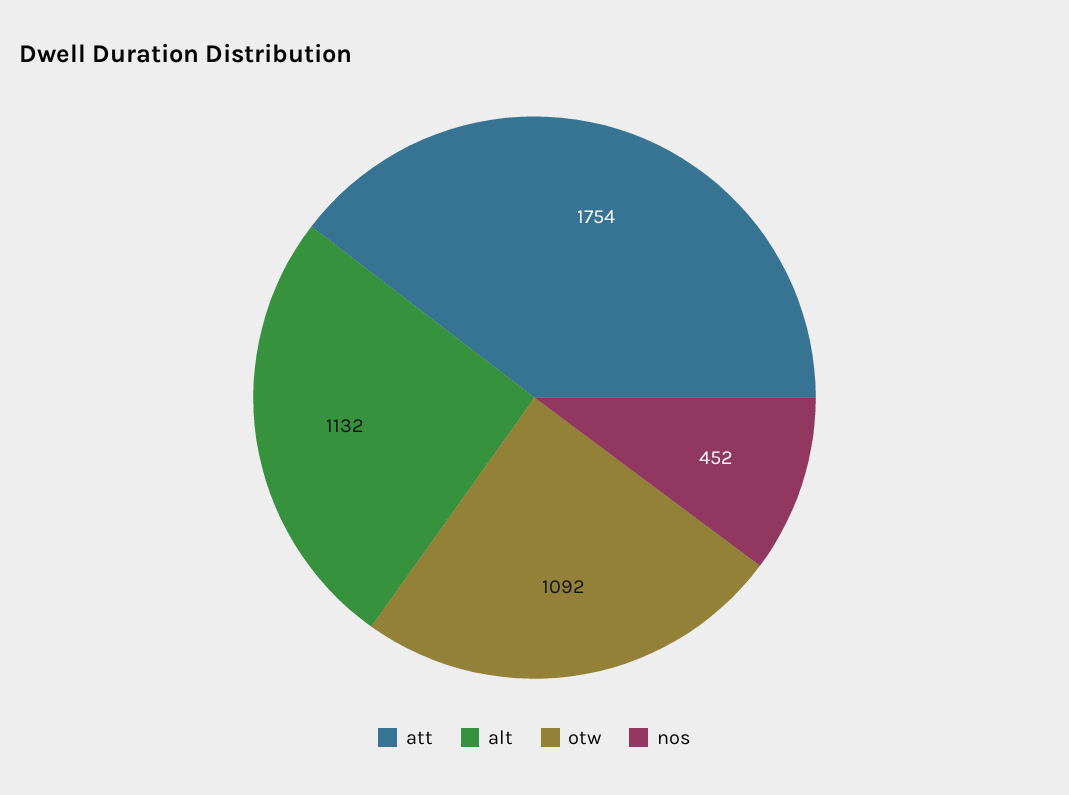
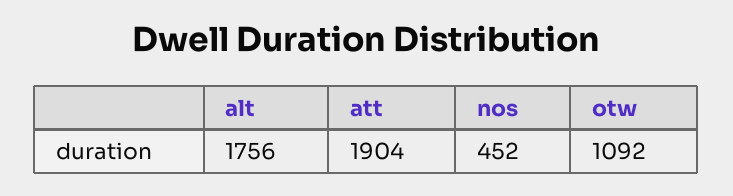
  {
-   "att": 1754,
+   "att": 1904,
-   "alt": 1132,
+   "alt": 1756,
    "otw": 1092,
    "nos": 452
  }

